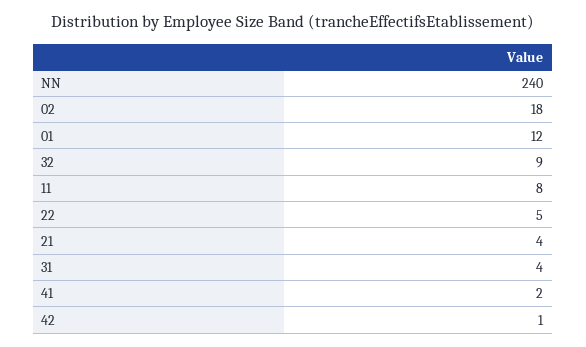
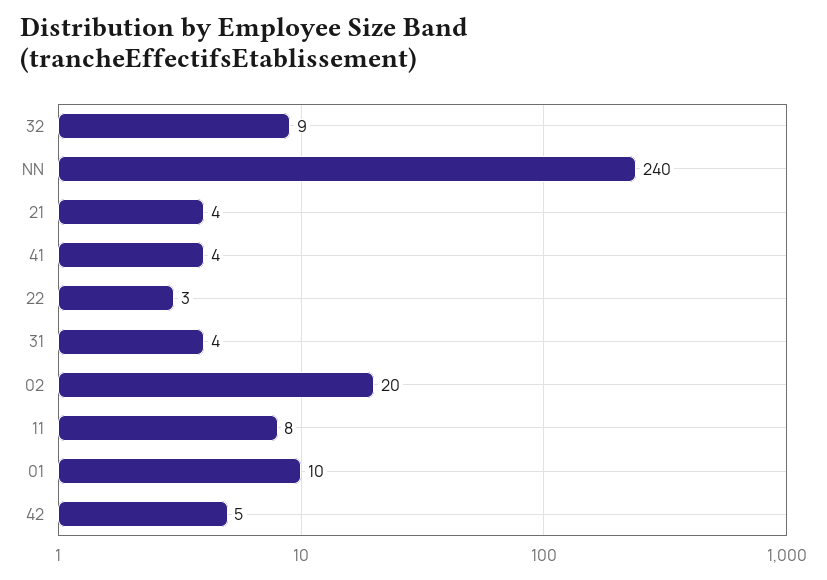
  {
    "NN": 240,
-   "02": 18,
+   "02": 20,
-   "01": 12,
+   "01": 10,
    "32": 9,
    "11": 8,
-   "22": 5,
+   "22": 3,
    "21": 4,
    "31": 4,
-   "41": 2,
+   "41": 4,
-   "42": 1
+   "42": 5
  }

